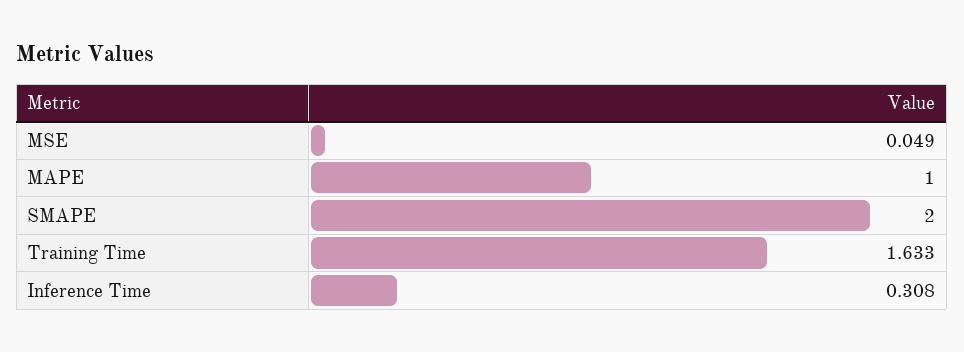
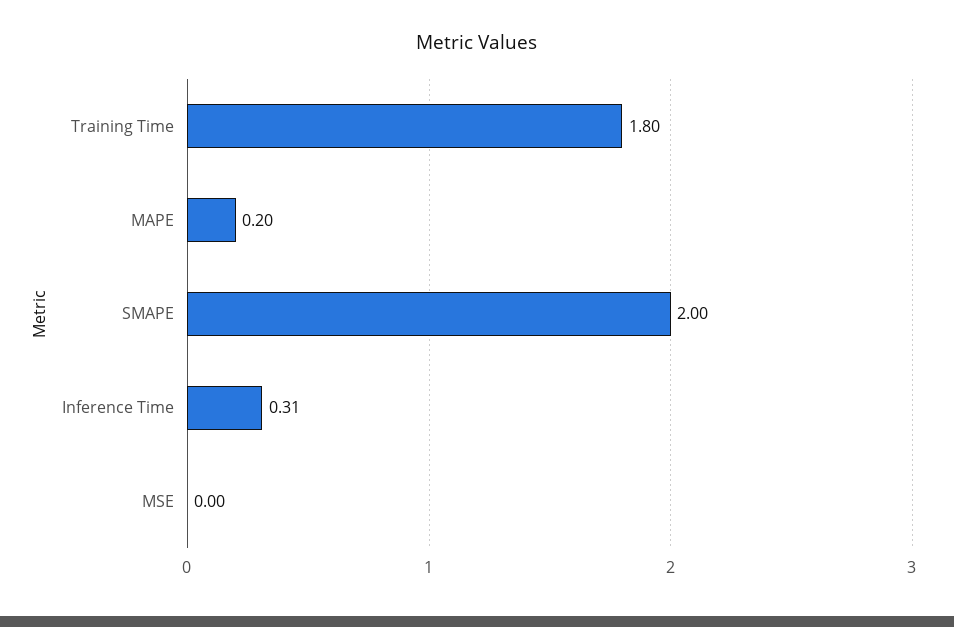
  {
-   "MSE": 0.049,
+   "MSE": 0,
-   "MAPE": 1,
+   "MAPE": 0.2,
    "SMAPE": 2,
-   "Training Time": 1.633,
+   "Training Time": 1.8,
    "Inference Time": 0.308
  }

